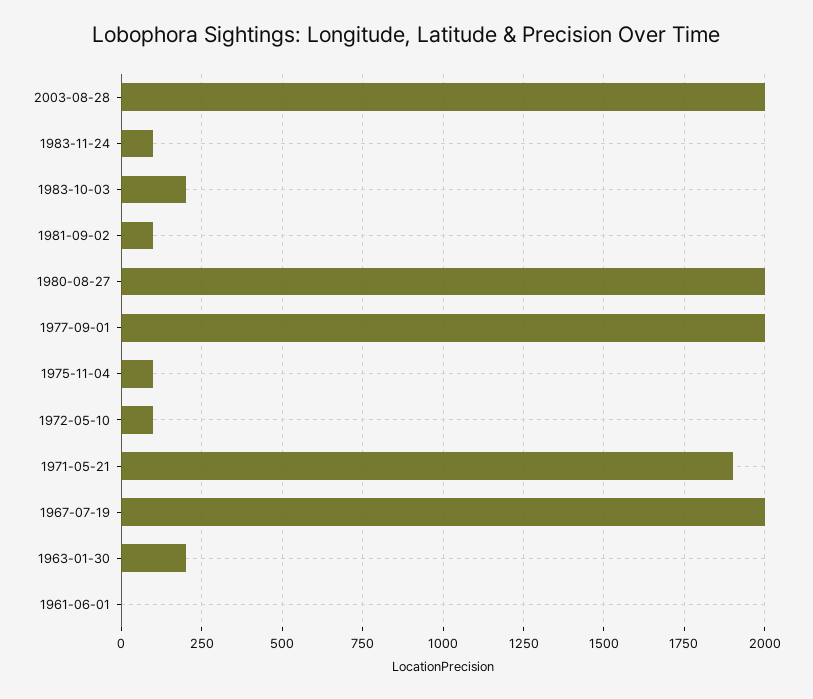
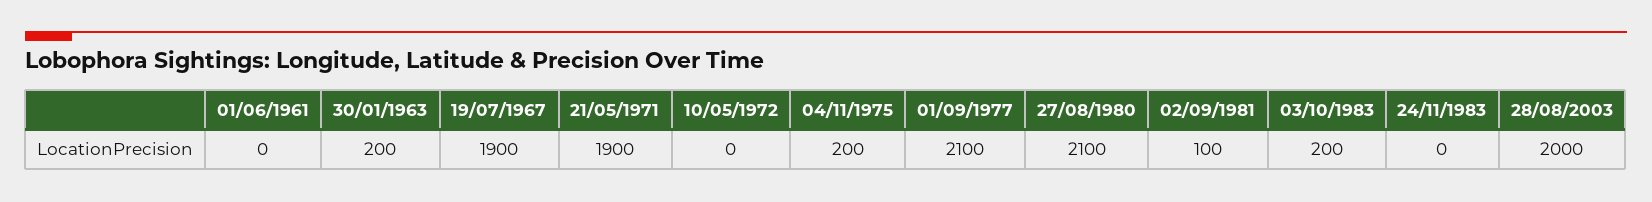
  {
    "2003-08-28": 2000,
-   "1983-11-24": 100,
+   "1983-11-24": 0,
    "1983-10-03": 200,
    "1981-09-02": 100,
-   "1980-08-27": 2000,
+   "1980-08-27": 2100,
-   "1977-09-01": 2000,
+   "1977-09-01": 2100,
-   "1975-11-04": 100,
+   "1975-11-04": 200,
-   "1972-05-10": 100,
+   "1972-05-10": 0,
    "1971-05-21": 1900,
-   "1967-07-19": 2000,
+   "1967-07-19": 1900,
    "1963-01-30": 200,
    "1961-06-01": 0
  }

